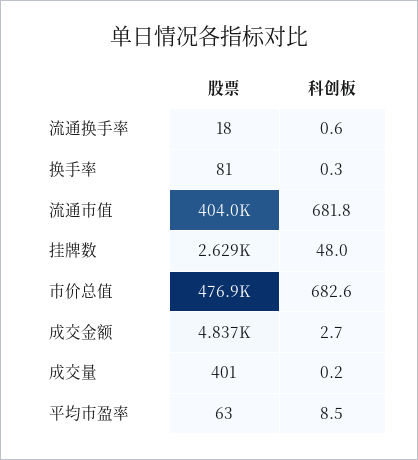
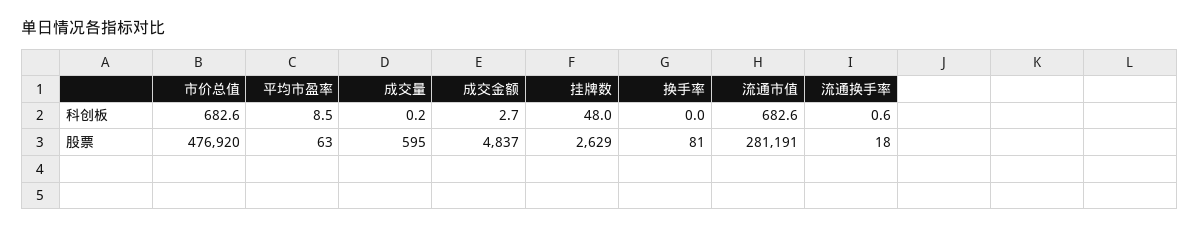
  {
    "股票": {
      "流通换手率": 18,
      "换手率": 81,
-     "流通市值": 404000,
+     "流通市值": 281191,
      "挂牌数": 2629,
      "市价总值": 476920,
      "成交金额": 4837,
-     "成交量": 401,
+     "成交量": 595,
      "平均市盈率": 63
    },
    "科创板": {
      "流通换手率": 0.6,
-     "换手率": 0.3,
+     "换手率": 0,
-     "流通市值": 681.8,
+     "流通市值": 682.6,
      "挂牌数": 48,
      "市价总值": 682.6,
      "成交金额": 2.7,
      "成交量": 0.2,
      "平均市盈率": 8.5
    }
  }

